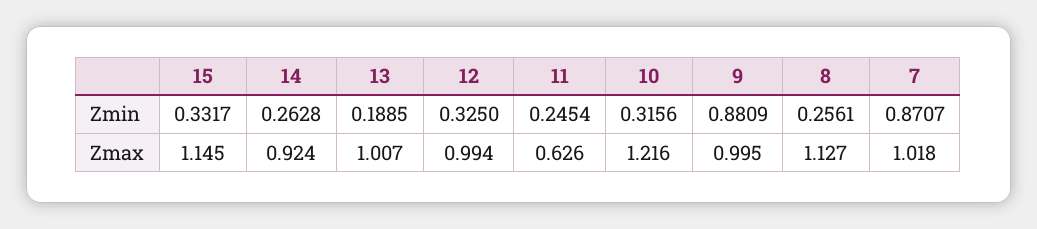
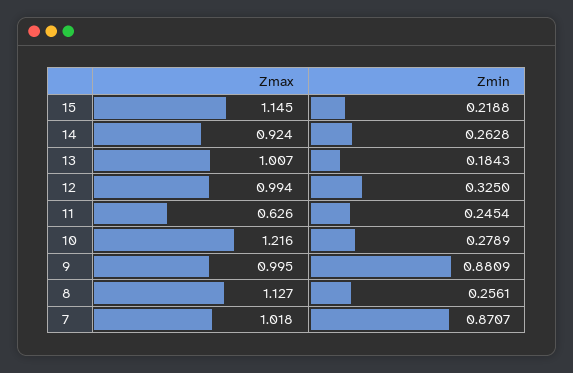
  {
    "15": {
-     "Zmin": 0.3317,
+     "Zmin": 0.2188,
      "Zmax": 1.145
    },
    "14": {
      "Zmin": 0.2628,
      "Zmax": 0.924
    },
    "13": {
-     "Zmin": 0.1885,
+     "Zmin": 0.1843,
      "Zmax": 1.007
    },
    "12": {
      "Zmin": 0.325,
      "Zmax": 0.994
    },
    "11": {
      "Zmin": 0.2454,
      "Zmax": 0.626
    },
    "10": {
-     "Zmin": 0.3156,
+     "Zmin": 0.2789,
      "Zmax": 1.216
    },
    "9": {
      "Zmin": 0.8809,
      "Zmax": 0.995
    },
    "8": {
      "Zmin": 0.2561,
      "Zmax": 1.127
    },
    "7": {
      "Zmin": 0.8707,
      "Zmax": 1.018
    }
  }

